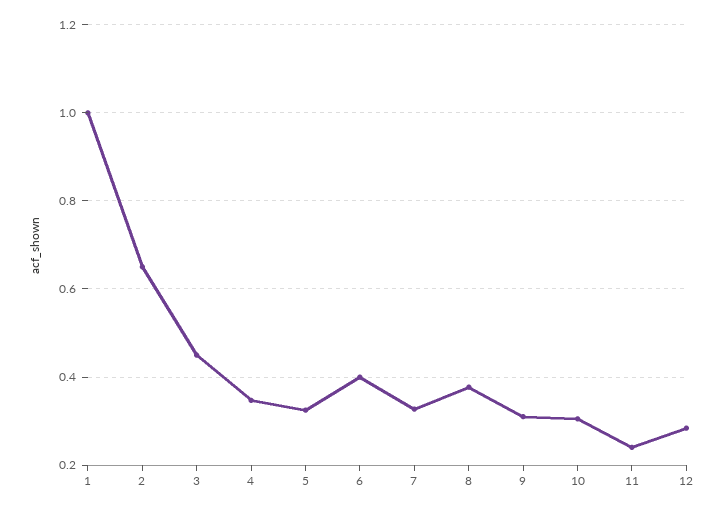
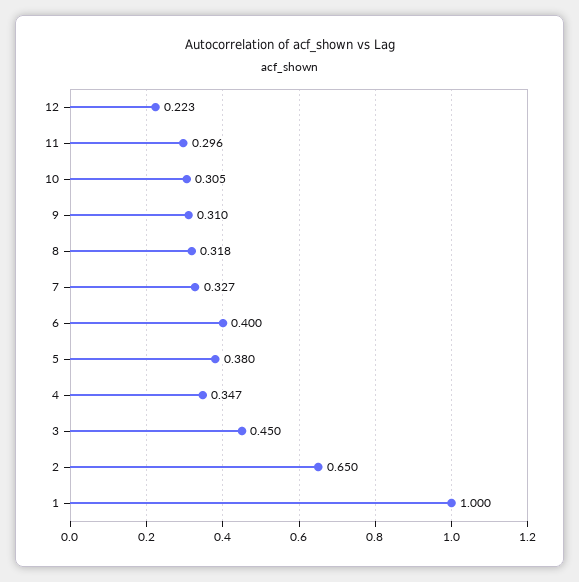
  {
    "1": 1,
    "2": 0.65,
    "3": 0.45,
    "4": 0.347,
-   "5": 0.32,
+   "5": 0.38,
    "6": 0.4,
    "7": 0.327,
-   "8": 0.38,
+   "8": 0.318,
    "9": 0.31,
    "10": 0.305,
-   "11": 0.24,
+   "11": 0.296,
-   "12": 0.28
+   "12": 0.223
  }

